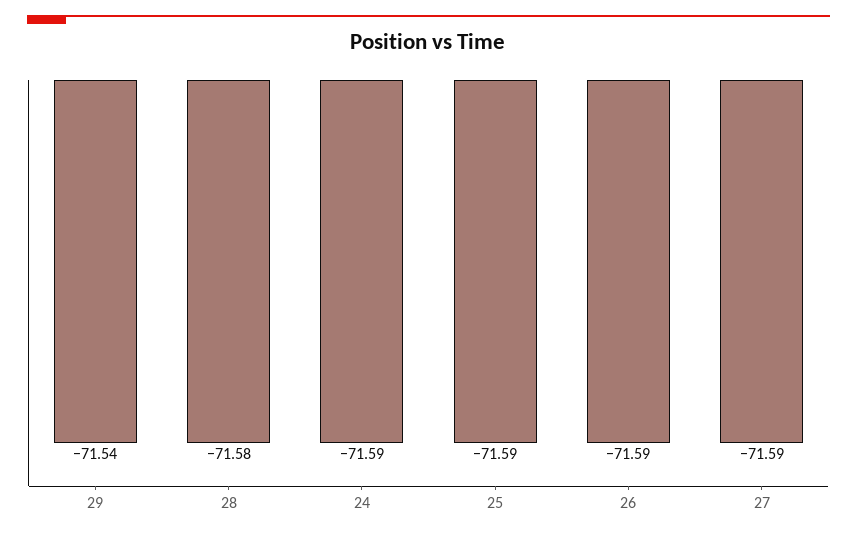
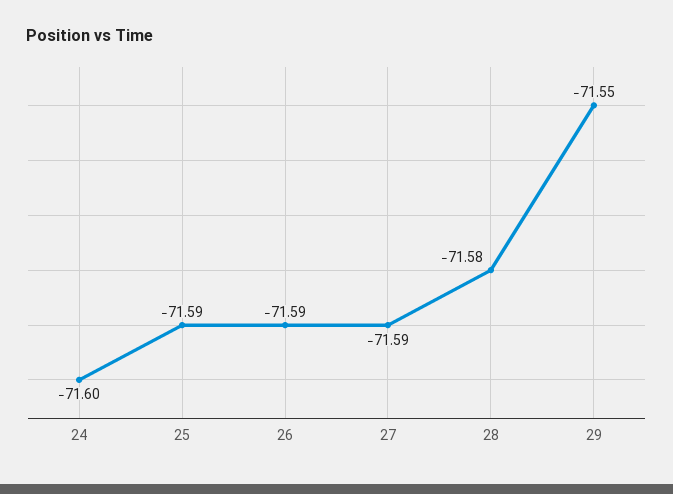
  {
-   "29": -71.54,
+   "29": -71.55,
    "28": -71.58,
-   "24": -71.59,
+   "24": -71.6,
    "25": -71.59,
    "26": -71.59,
    "27": -71.59
  }

